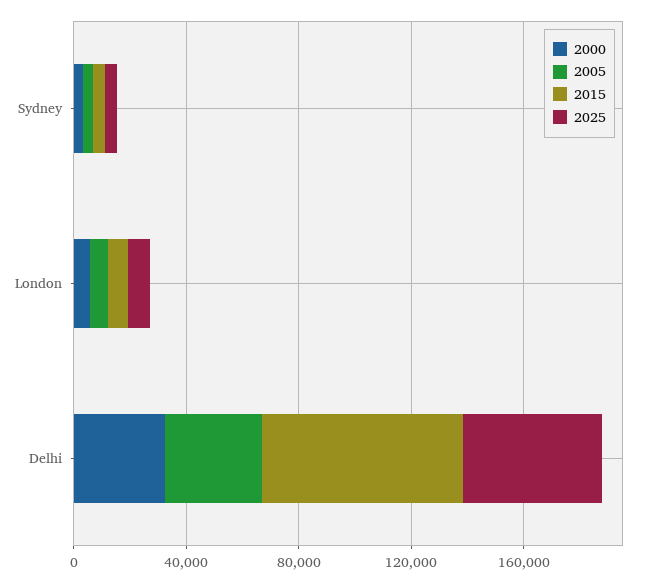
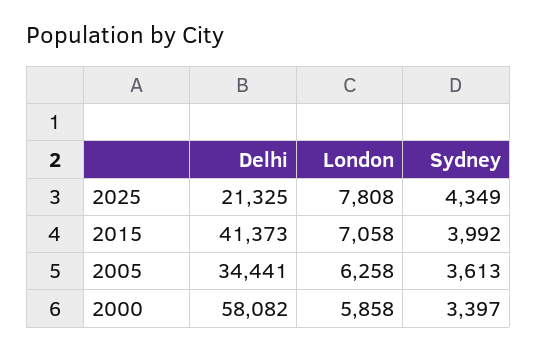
  {
    "2000": {
      "Sydney": 3397,
      "London": 5858,
-     "Delhi": 30000
+     "Delhi": 58082
    },
    "2005": {
      "Sydney": 3613,
      "London": 6258,
      "Delhi": 34441
    },
    "2015": {
      "Sydney": 3992,
      "London": 7058,
-     "Delhi": 70000
+     "Delhi": 41373
    },
    "2025": {
      "Sydney": 4349,
      "London": 7808,
-     "Delhi": 50000
+     "Delhi": 21325
    }
  }

